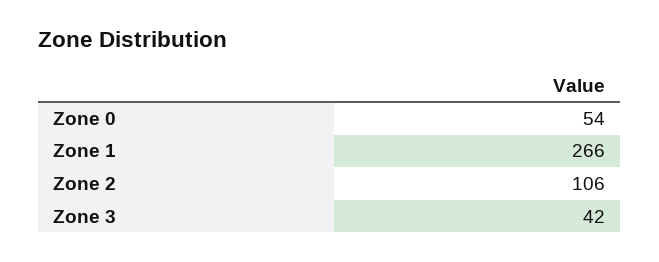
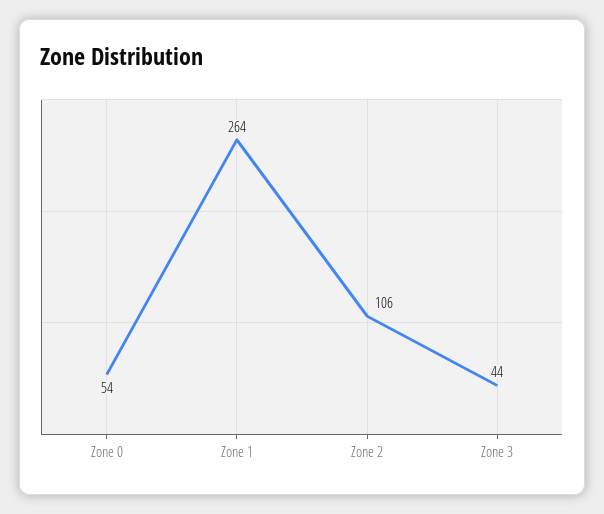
  {
    "Zone 0": 54,
-   "Zone 1": 266,
+   "Zone 1": 264,
    "Zone 2": 106,
-   "Zone 3": 42
+   "Zone 3": 44
  }

